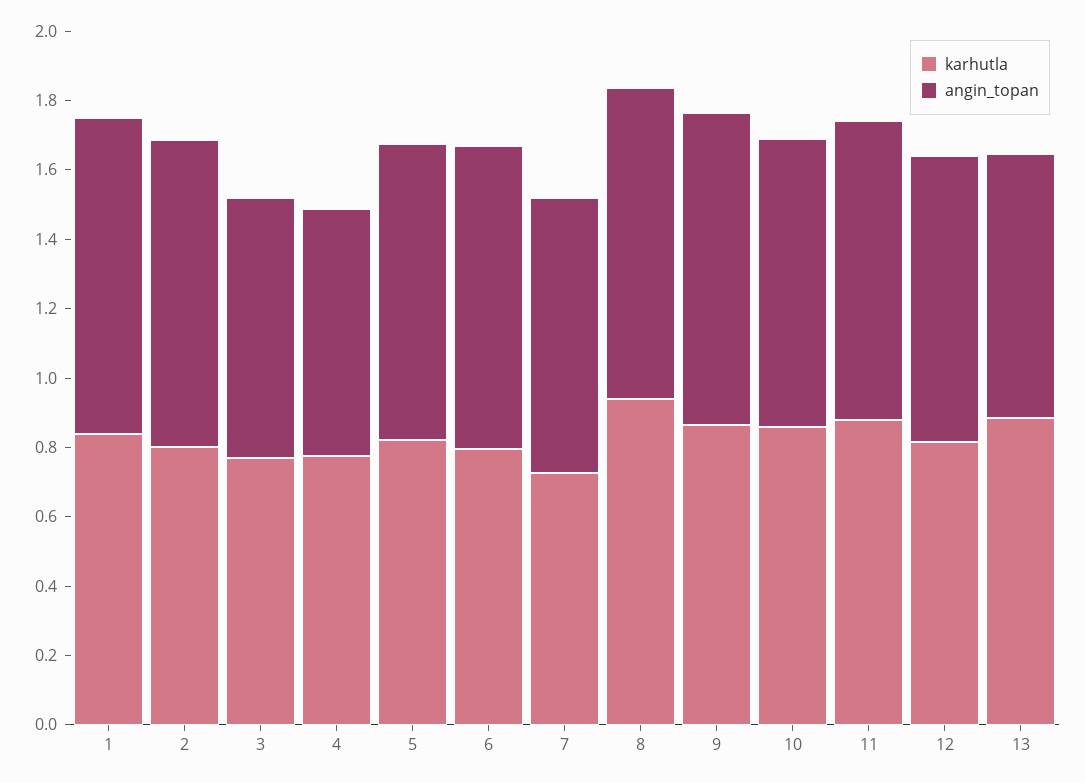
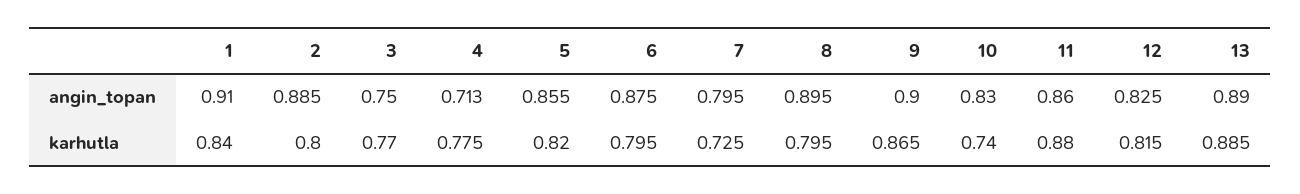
  {
    "karhutla": {
      "1": 0.84,
      "2": 0.8,
      "3": 0.77,
      "4": 0.775,
      "5": 0.82,
      "6": 0.795,
      "7": 0.725,
-     "8": 0.95,
+     "8": 0.795,
      "9": 0.865,
-     "10": 0.85,
+     "10": 0.74,
      "11": 0.88,
      "12": 0.815,
      "13": 0.885
    },
    "angin_topan": {
      "1": 0.91,
      "2": 0.885,
      "3": 0.75,
      "4": 0.713,
      "5": 0.855,
      "6": 0.875,
      "7": 0.795,
      "8": 0.895,
      "9": 0.9,
      "10": 0.83,
      "11": 0.86,
      "12": 0.825,
-     "13": 0.75
+     "13": 0.89
    }
  }

